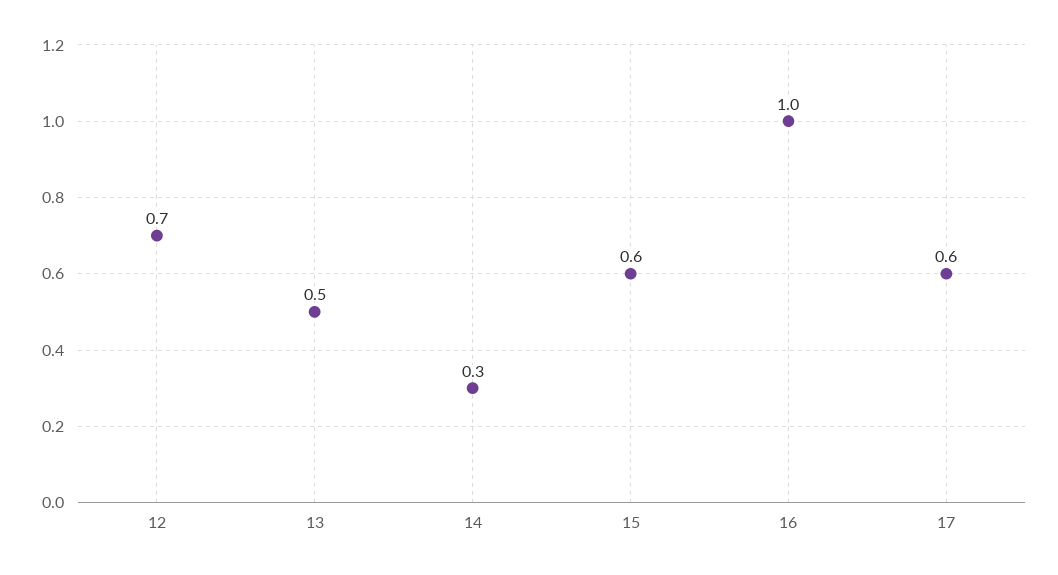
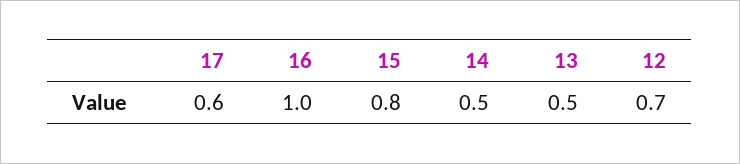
  {
    "12": 0.7,
    "13": 0.5,
-   "14": 0.3,
+   "14": 0.5,
-   "15": 0.6,
+   "15": 0.8,
    "16": 1,
    "17": 0.6
  }

